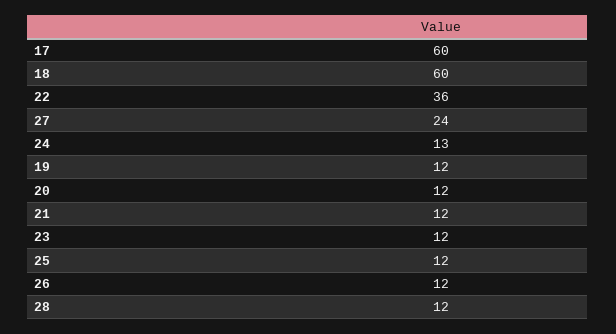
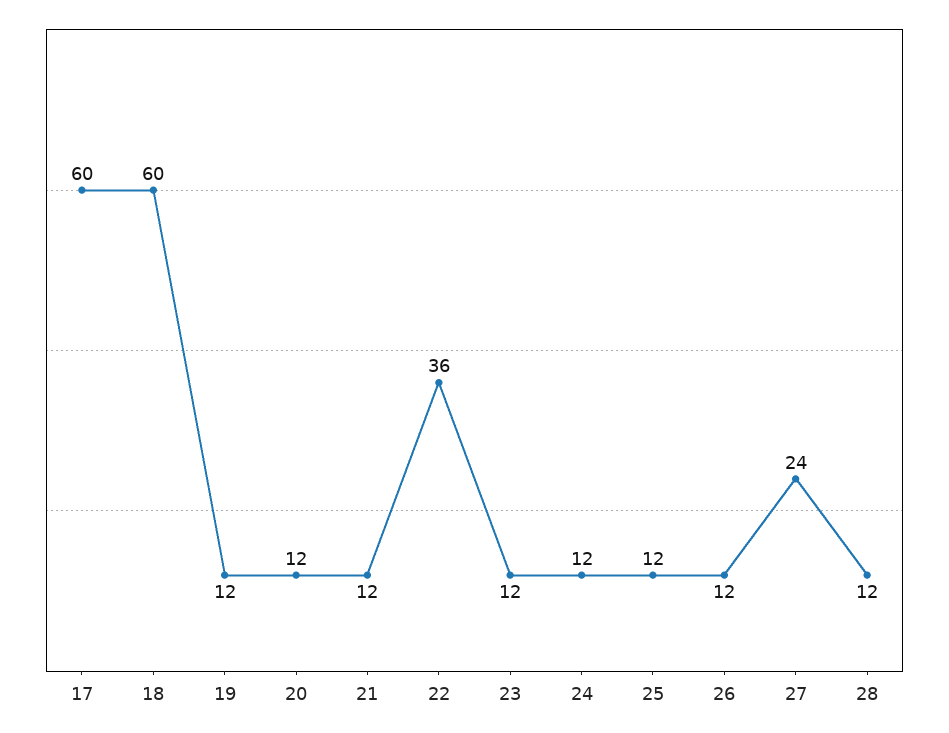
  {
    "17": 60,
    "18": 60,
    "22": 36,
    "27": 24,
-   "24": 13,
+   "24": 12,
    "19": 12,
    "20": 12,
    "21": 12,
    "23": 12,
    "25": 12,
    "26": 12,
    "28": 12
  }

